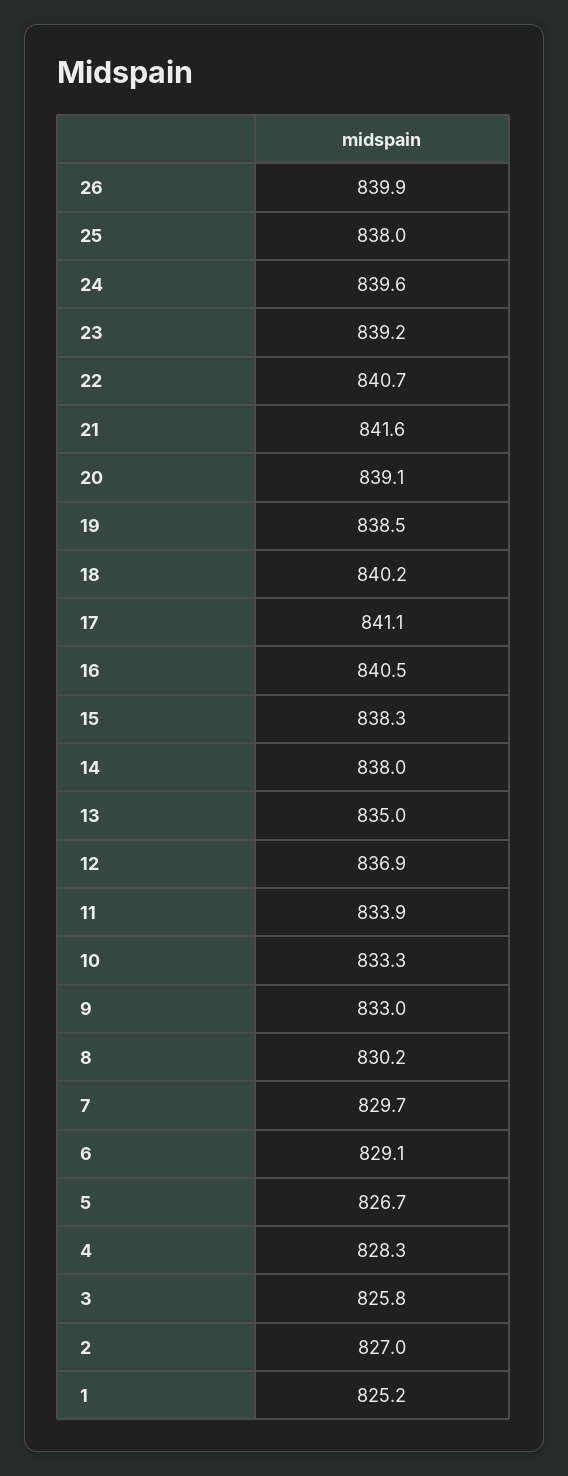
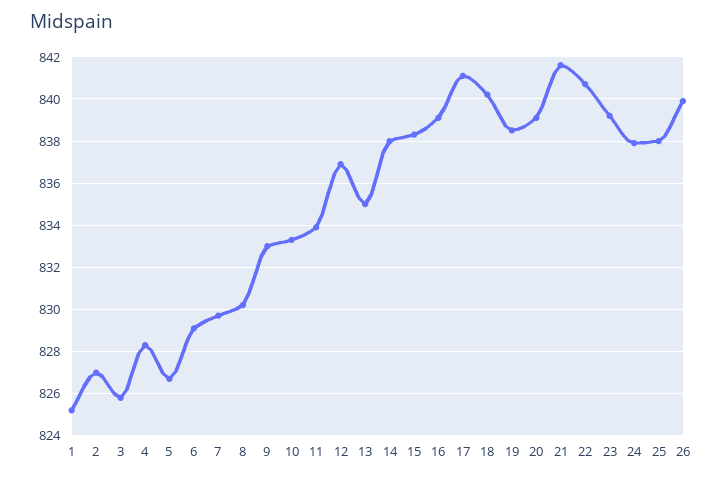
  {
    "26": 839.9,
    "25": 838,
-   "24": 839.6,
+   "24": 838,
    "23": 839.2,
    "22": 840.7,
    "21": 841.6,
    "20": 839.1,
    "19": 838.5,
    "18": 840.2,
    "17": 841.1,
-   "16": 840.5,
+   "16": 839,
    "15": 838.3,
    "14": 838,
    "13": 835,
    "12": 836.9,
    "11": 833.9,
    "10": 833.3,
    "9": 833,
    "8": 830.2,
    "7": 829.7,
    "6": 829.1,
    "5": 826.7,
    "4": 828.3,
    "3": 825.8,
    "2": 827,
    "1": 825.2
  }

